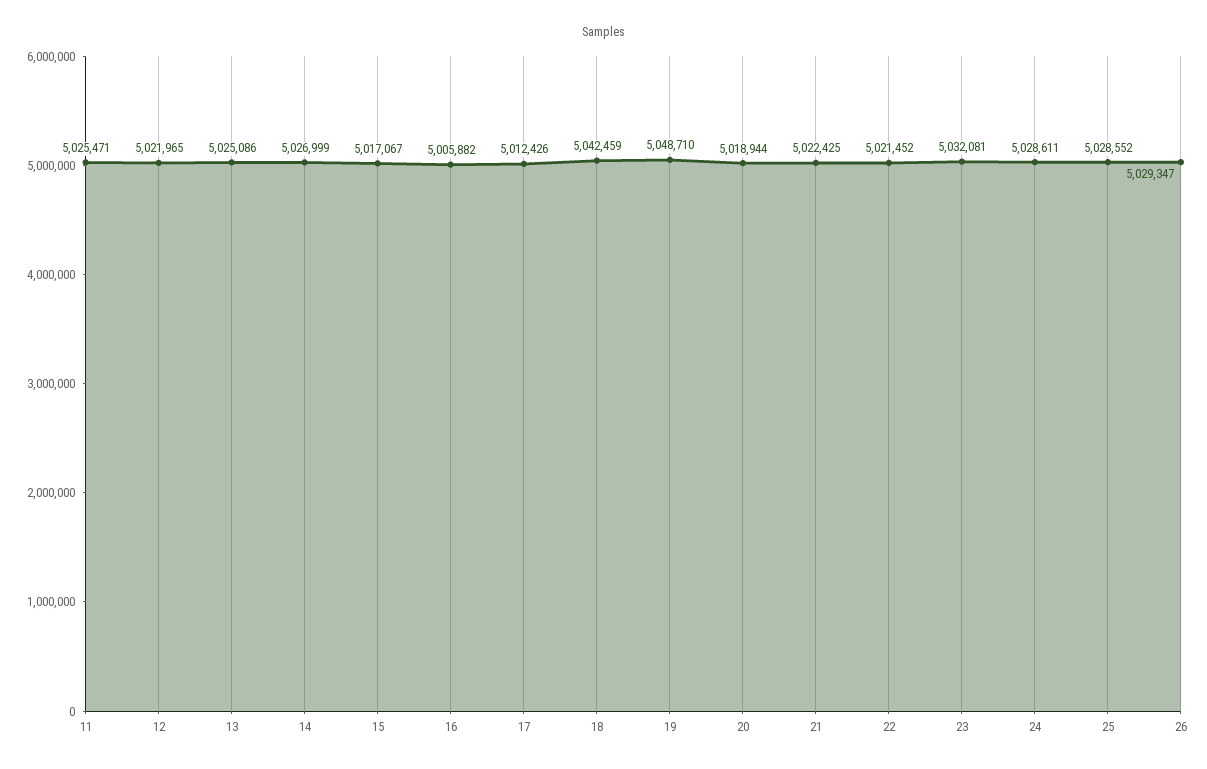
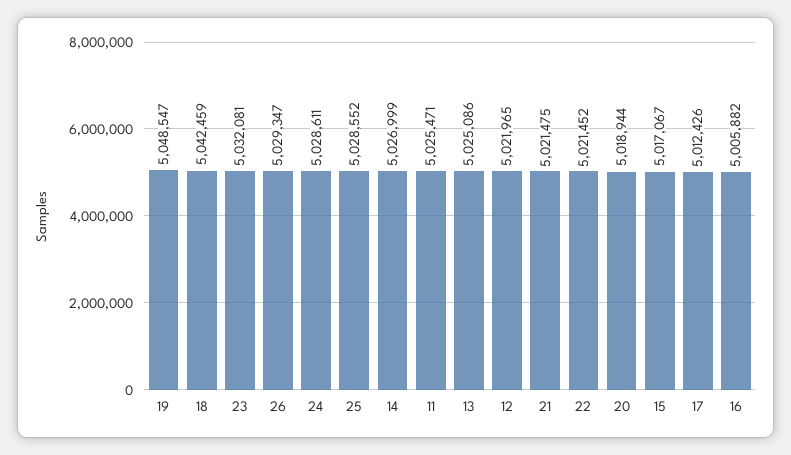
  {
    "11": 5025471,
    "12": 5021965,
    "13": 5025086,
    "14": 5026999,
    "15": 5017067,
    "16": 5005882,
    "17": 5012426,
    "18": 5042459,
-   "19": 5048710,
+   "19": 5048547,
    "20": 5018944,
-   "21": 5022425,
+   "21": 5021475,
    "22": 5021452,
    "23": 5032081,
    "24": 5028611,
    "25": 5028552,
    "26": 5029347
  }

